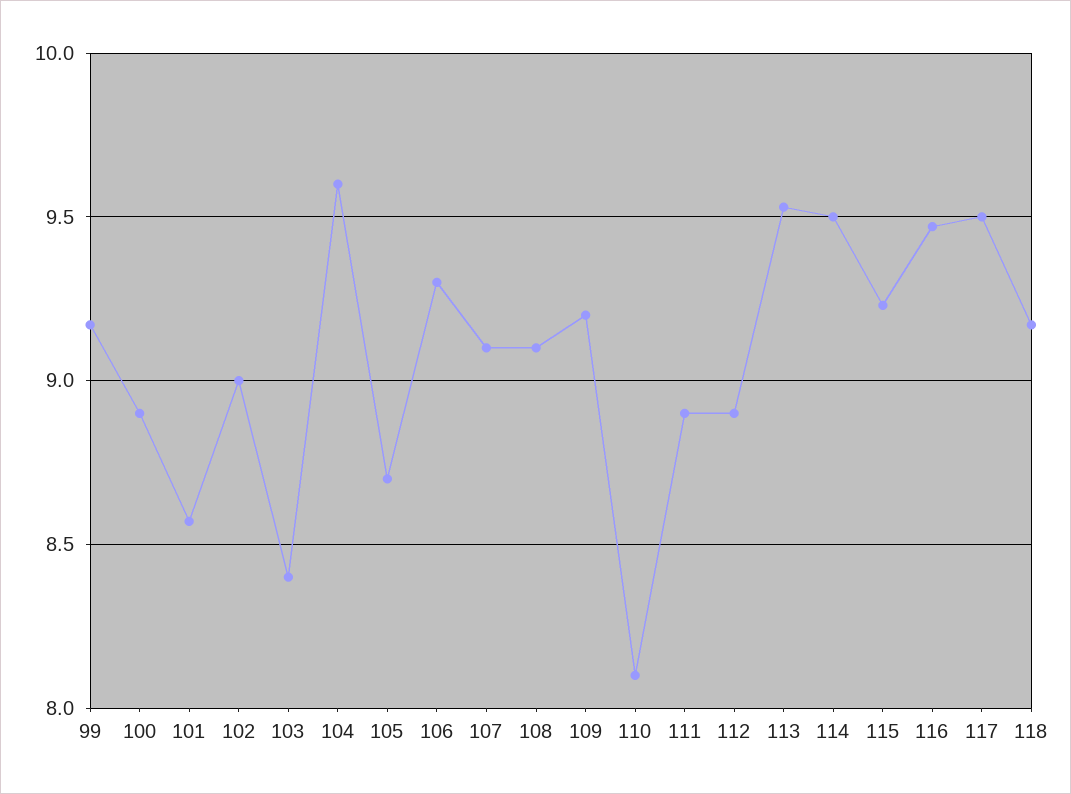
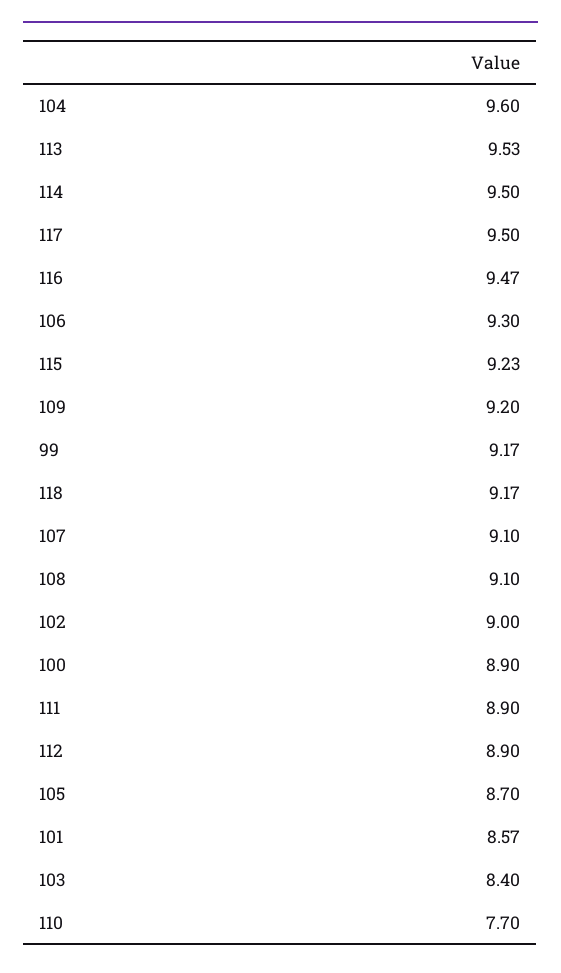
  {
    "99": 9.17,
    "100": 8.9,
    "101": 8.57,
    "102": 9,
    "103": 8.4,
    "104": 9.6,
    "105": 8.7,
    "106": 9.3,
    "107": 9.1,
    "108": 9.1,
    "109": 9.2,
-   "110": 8.1,
+   "110": 7.7,
    "111": 8.9,
    "112": 8.9,
    "113": 9.53,
    "114": 9.5,
    "115": 9.23,
    "116": 9.47,
    "117": 9.5,
    "118": 9.17
  }

